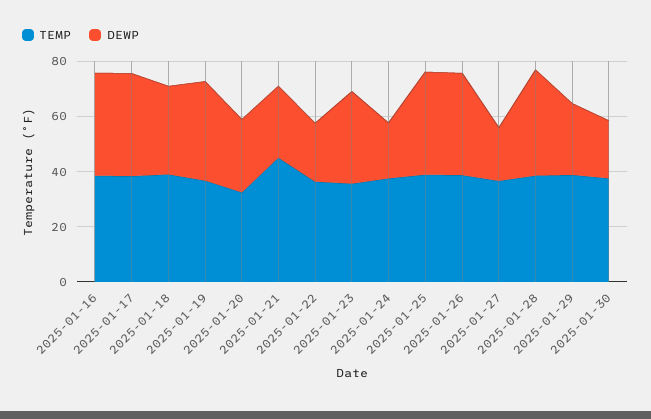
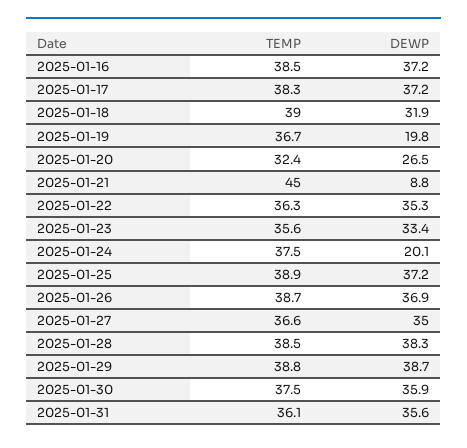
  {
    "TEMP": {
      "2025-01-16": 38.5,
      "2025-01-17": 38.3,
      "2025-01-18": 39,
      "2025-01-19": 36.7,
      "2025-01-20": 32.4,
      "2025-01-21": 45,
      "2025-01-22": 36.3,
      "2025-01-23": 35.6,
      "2025-01-24": 37.5,
      "2025-01-25": 38.9,
      "2025-01-26": 38.7,
      "2025-01-27": 36.6,
      "2025-01-28": 38.5,
      "2025-01-29": 38.8,
-     "2025-01-30": 37.5
+     "2025-01-30": 37.5,
+     "2025-01-31": 36.1
    },
    "DEWP": {
      "2025-01-16": 37.2,
      "2025-01-17": 37.2,
      "2025-01-18": 31.9,
-     "2025-01-19": 35,
+     "2025-01-19": 19.8,
      "2025-01-20": 26.5,
-     "2025-01-21": 25,
+     "2025-01-21": 8.8,
-     "2025-01-22": 20,
+     "2025-01-22": 35.3,
      "2025-01-23": 33.4,
      "2025-01-24": 20.1,
      "2025-01-25": 37.2,
      "2025-01-26": 36.9,
-     "2025-01-27": 20,
+     "2025-01-27": 35,
      "2025-01-28": 38.3,
-     "2025-01-29": 25,
+     "2025-01-29": 38.7,
-     "2025-01-30": 20
+     "2025-01-30": 35.9,
+     "2025-01-31": 35.6
    }
  }

